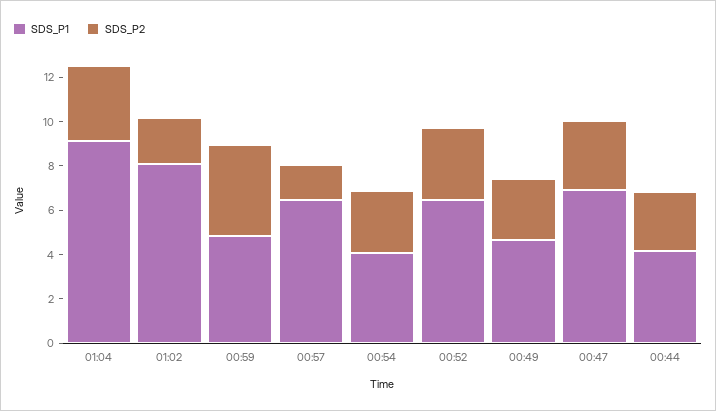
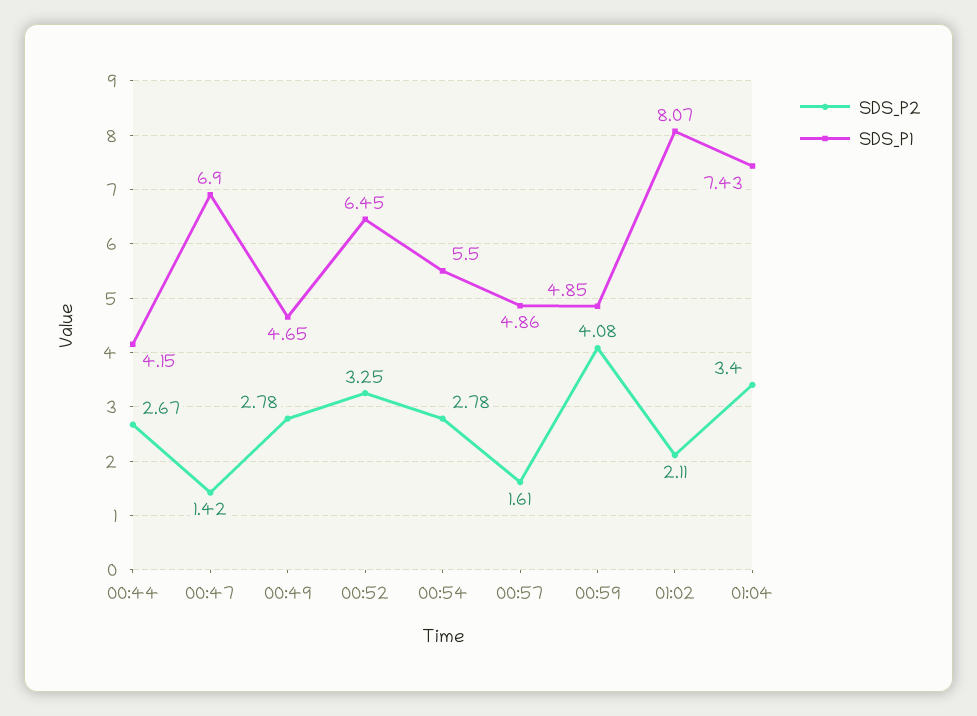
  {
    "SDS_P1": {
-     "01:04": 9,
+     "01:04": 7.43,
      "01:02": 8.07,
      "00:59": 4.85,
-     "00:57": 6.5,
+     "00:57": 4.86,
-     "00:54": 4,
+     "00:54": 5.5,
      "00:52": 6.45,
      "00:49": 4.65,
      "00:47": 6.9,
      "00:44": 4.15
    },
    "SDS_P2": {
      "01:04": 3.4,
      "01:02": 2.11,
      "00:59": 4.08,
      "00:57": 1.61,
      "00:54": 2.78,
      "00:52": 3.25,
      "00:49": 2.78,
-     "00:47": 3,
+     "00:47": 1.42,
      "00:44": 2.67
    }
  }

